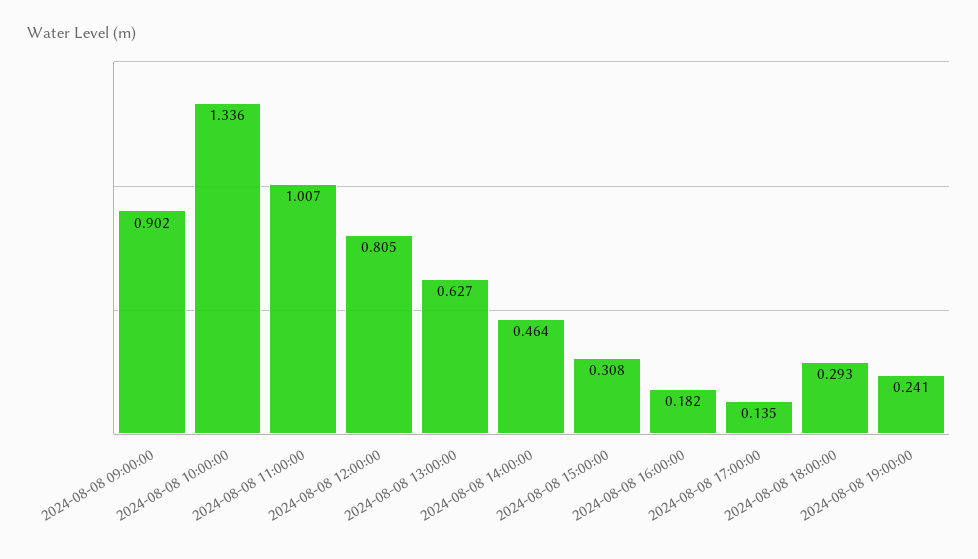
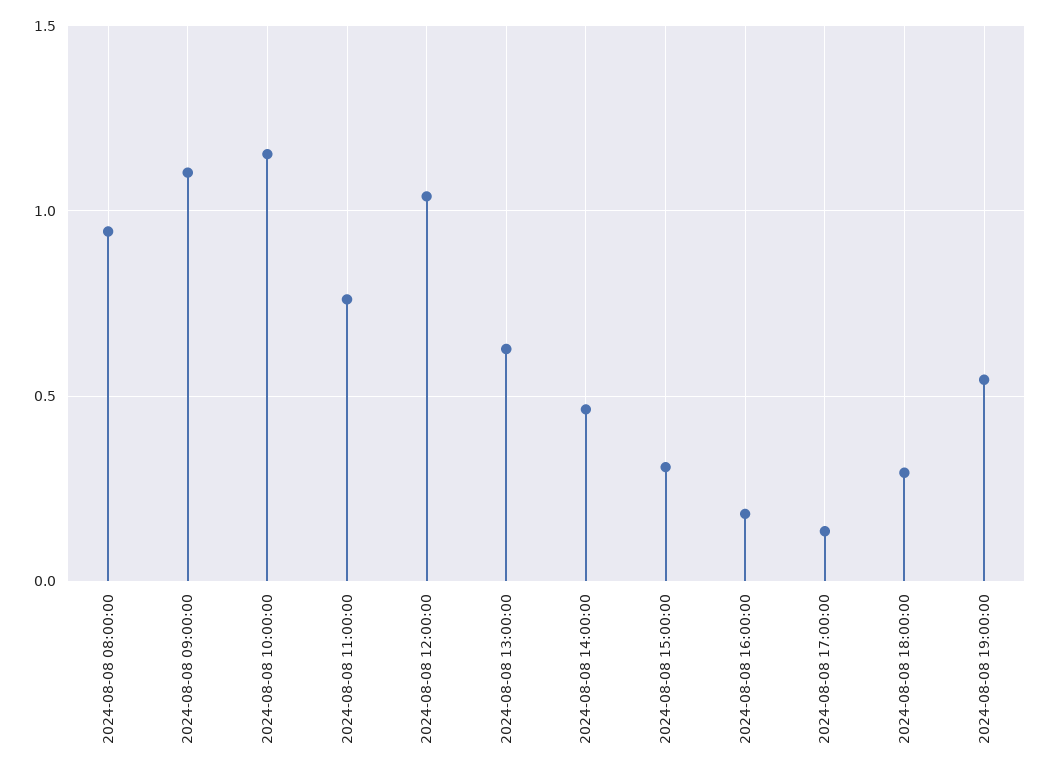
  {
-   "2024-08-08 09:00:00": 0.902,
+   "2024-08-08 09:00:00": 1.1,
-   "2024-08-08 10:00:00": 1.336,
+   "2024-08-08 10:00:00": 1.15,
-   "2024-08-08 11:00:00": 1.007,
+   "2024-08-08 11:00:00": 0.75,
-   "2024-08-08 12:00:00": 0.805,
+   "2024-08-08 12:00:00": 1.05,
    "2024-08-08 13:00:00": 0.627,
    "2024-08-08 14:00:00": 0.464,
    "2024-08-08 15:00:00": 0.308,
    "2024-08-08 16:00:00": 0.182,
    "2024-08-08 17:00:00": 0.135,
    "2024-08-08 18:00:00": 0.293,
-   "2024-08-08 19:00:00": 0.241
+   "2024-08-08 19:00:00": 0.55,
+   "2024-08-08 08:00:00": 0.95
  }

